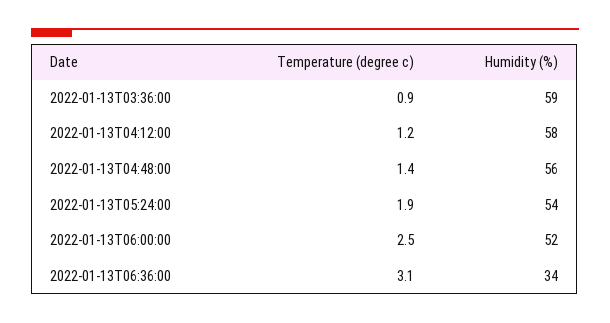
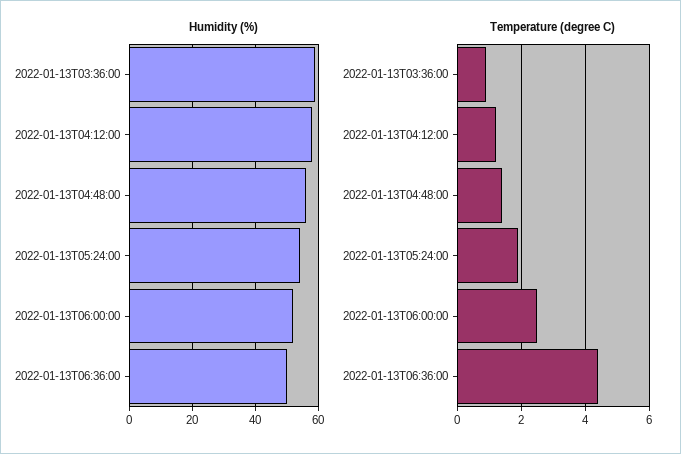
  {
    "Temperature (degree c)": {
      "2022-01-13T03:36:00": 0.9,
      "2022-01-13T04:12:00": 1.2,
      "2022-01-13T04:48:00": 1.4,
      "2022-01-13T05:24:00": 1.9,
      "2022-01-13T06:00:00": 2.5,
-     "2022-01-13T06:36:00": 3.1
+     "2022-01-13T06:36:00": 4.5
    },
    "Humidity (%)": {
      "2022-01-13T03:36:00": 59,
      "2022-01-13T04:12:00": 58,
      "2022-01-13T04:48:00": 56,
      "2022-01-13T05:24:00": 54,
      "2022-01-13T06:00:00": 52,
-     "2022-01-13T06:36:00": 34
+     "2022-01-13T06:36:00": 50
    }
  }

